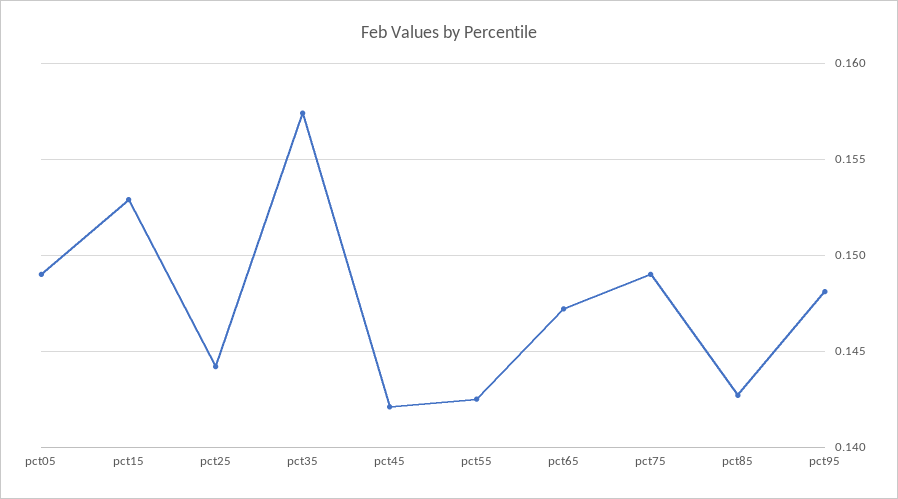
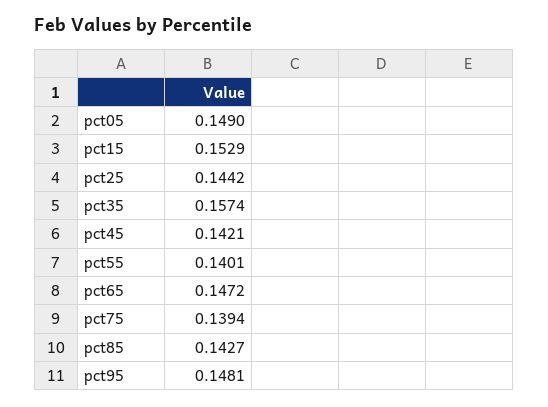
  {
    "pct05": 0.149,
    "pct15": 0.1529,
    "pct25": 0.1442,
    "pct35": 0.1574,
    "pct45": 0.1421,
-   "pct55": 0.1425,
+   "pct55": 0.1401,
    "pct65": 0.1472,
-   "pct75": 0.149,
+   "pct75": 0.1394,
    "pct85": 0.1427,
    "pct95": 0.1481
  }

